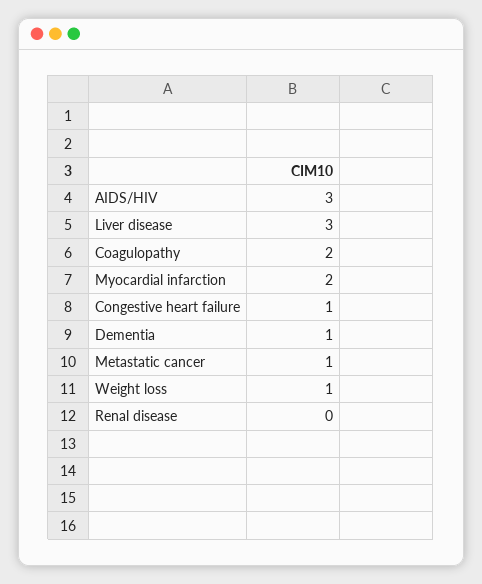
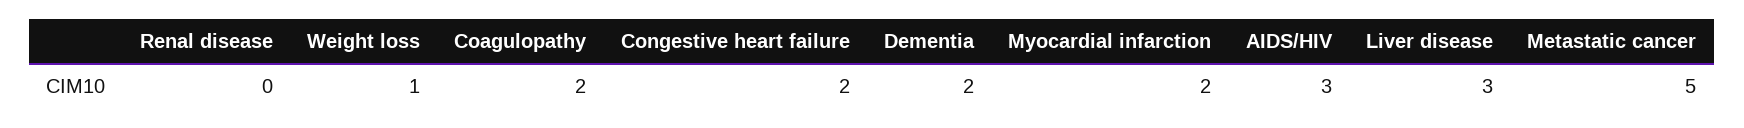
  {
    "AIDS/HIV": 3,
    "Liver disease": 3,
    "Coagulopathy": 2,
    "Myocardial infarction": 2,
-   "Congestive heart failure": 1,
+   "Congestive heart failure": 2,
-   "Dementia": 1,
+   "Dementia": 2,
-   "Metastatic cancer": 1,
+   "Metastatic cancer": 5,
    "Weight loss": 1,
    "Renal disease": 0
  }

